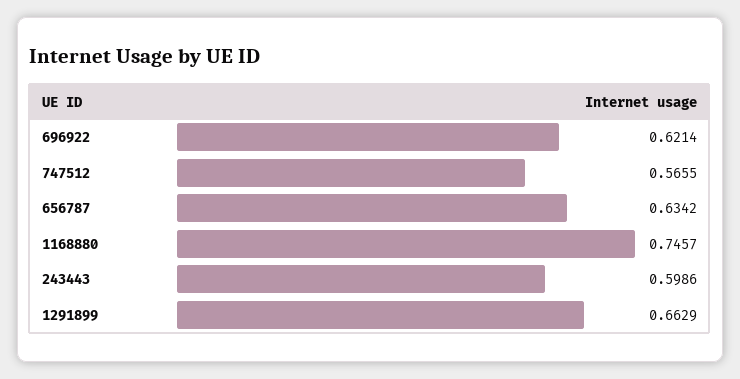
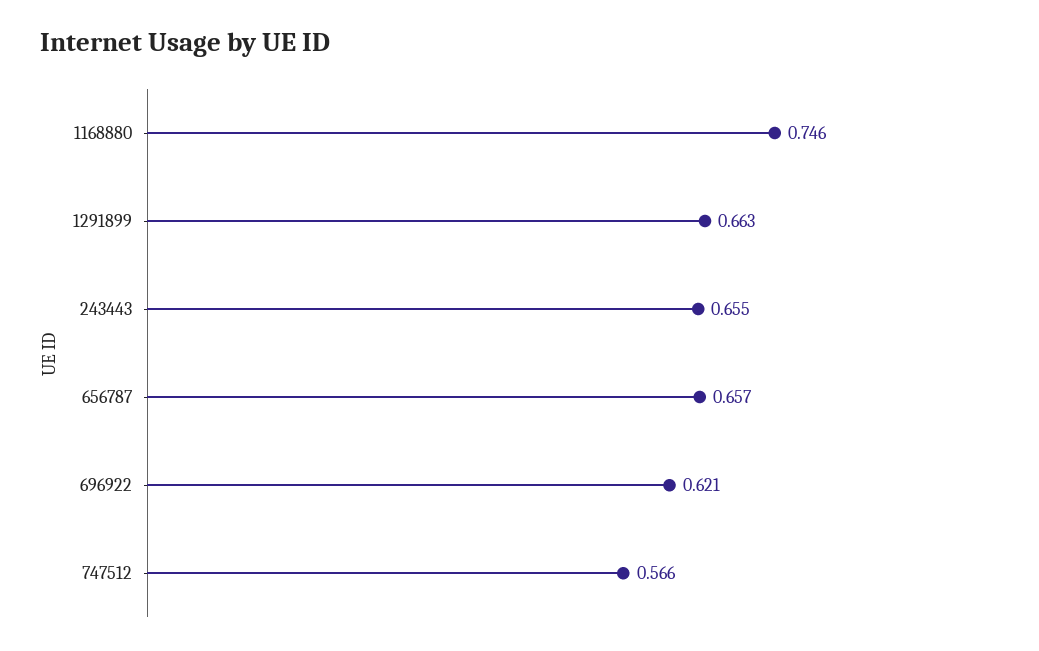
  {
    "696922": 0.6214,
    "747512": 0.5655,
-   "656787": 0.6342,
+   "656787": 0.657,
    "1168880": 0.7457,
-   "243443": 0.5986,
+   "243443": 0.655,
    "1291899": 0.6629
  }

